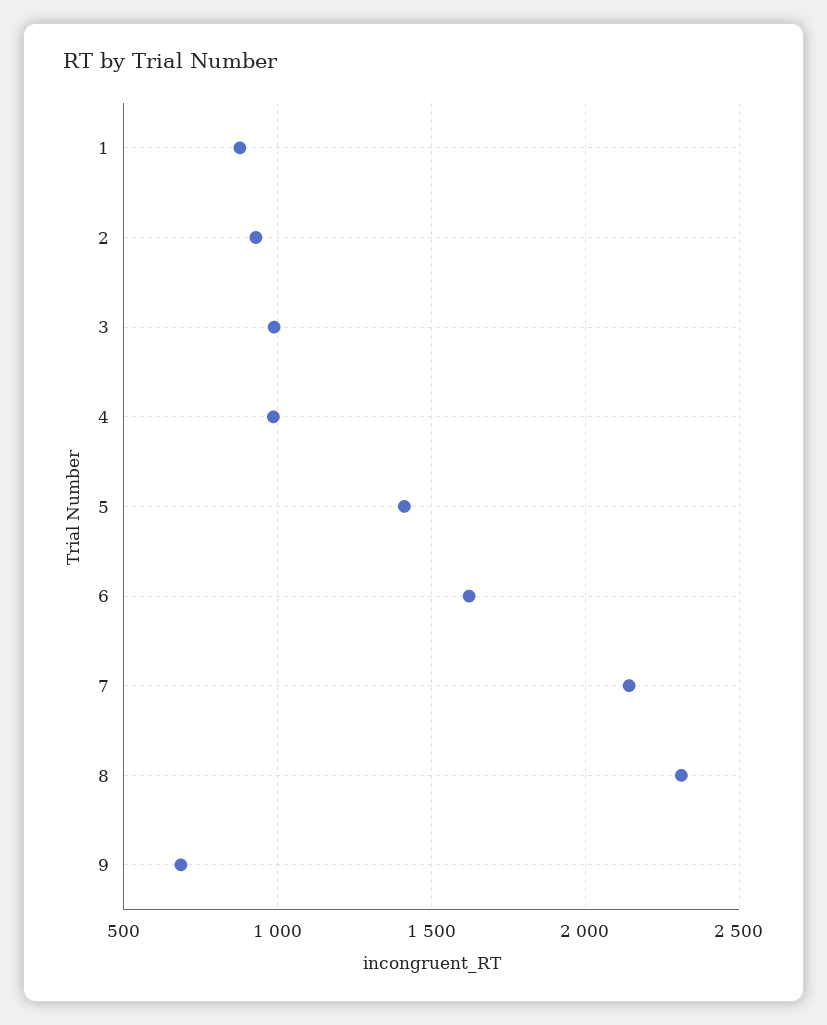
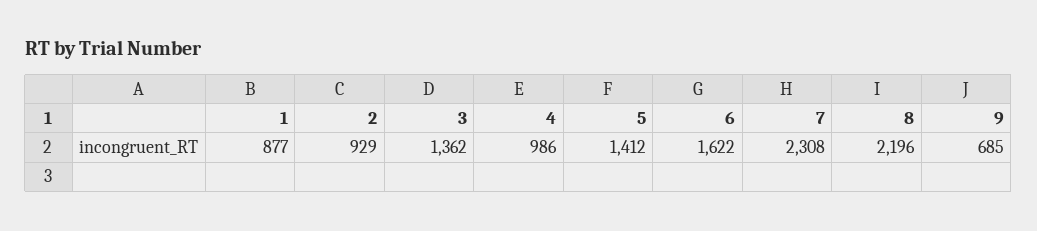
  {
    "1": 877,
    "2": 929,
-   "3": 1000,
+   "3": 1362,
    "4": 986,
    "5": 1412,
    "6": 1622,
-   "7": 2150,
+   "7": 2308,
-   "8": 2300,
+   "8": 2196,
    "9": 685
  }

